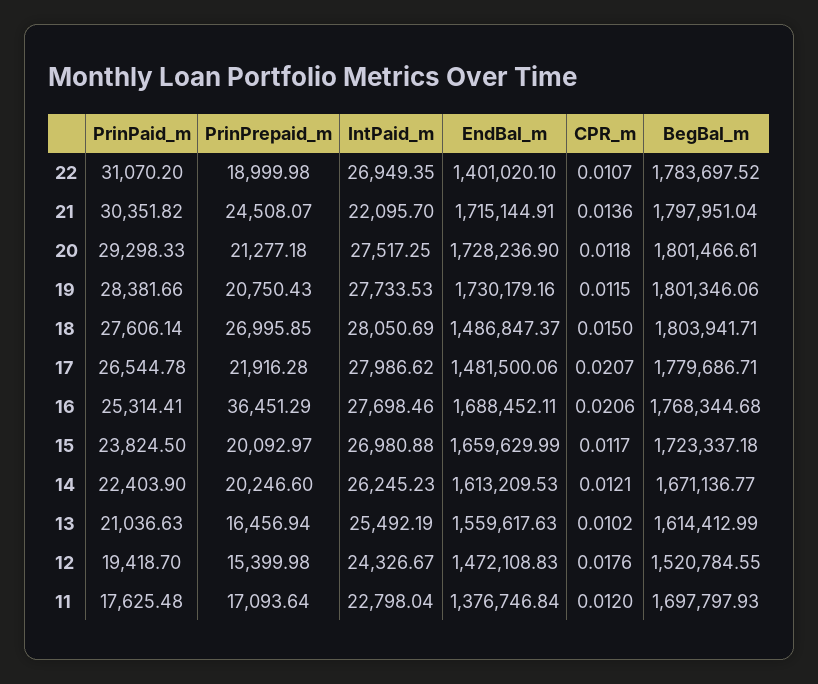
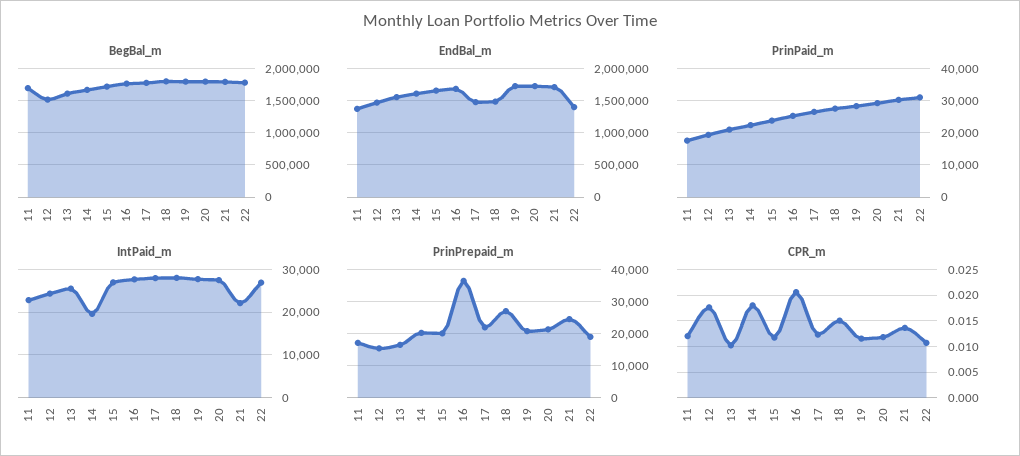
  {
    "PrinPaid_m": {
      "22": 31070.2,
      "21": 30351.82,
      "20": 29298.33,
      "19": 28381.66,
      "18": 27606.14,
      "17": 26544.78,
      "16": 25314.41,
      "15": 23824.5,
      "14": 22403.9,
      "13": 21036.63,
      "12": 19418.7,
      "11": 17625.48
    },
    "PrinPrepaid_m": {
      "22": 18999.98,
      "21": 24508.07,
      "20": 21277.18,
      "19": 20750.43,
      "18": 26995.85,
      "17": 21916.28,
      "16": 36451.29,
      "15": 20092.97,
      "14": 20246.6,
      "13": 16456.94,
      "12": 15399.98,
      "11": 17093.64
    },
    "IntPaid_m": {
      "22": 26949.35,
      "21": 22095.7,
      "20": 27517.25,
      "19": 27733.53,
      "18": 28050.69,
      "17": 27986.62,
      "16": 27698.46,
      "15": 26980.88,
-     "14": 26245.23,
+     "14": 20000,
      "13": 25492.19,
      "12": 24326.67,
      "11": 22798.04
    },
    "EndBal_m": {
      "22": 1401020.1,
      "21": 1715144.91,
      "20": 1728236.9,
      "19": 1730179.16,
      "18": 1486847.37,
      "17": 1481500.06,
      "16": 1688452.11,
      "15": 1659629.99,
      "14": 1613209.53,
      "13": 1559617.63,
      "12": 1472108.83,
      "11": 1376746.84
    },
    "CPR_m": {
      "22": 0.0107,
      "21": 0.0136,
      "20": 0.0118,
      "19": 0.0115,
      "18": 0.015,
-     "17": 0.0207,
+     "17": 0.0125,
      "16": 0.0206,
      "15": 0.0117,
-     "14": 0.0121,
+     "14": 0.0175,
      "13": 0.0102,
      "12": 0.0176,
      "11": 0.012
    },
    "BegBal_m": {
      "22": 1783697.52,
      "21": 1797951.04,
      "20": 1801466.61,
      "19": 1801346.06,
      "18": 1803941.71,
      "17": 1779686.71,
      "16": 1768344.68,
      "15": 1723337.18,
      "14": 1671136.77,
      "13": 1614412.99,
      "12": 1520784.55,
      "11": 1697797.93
    }
  }

